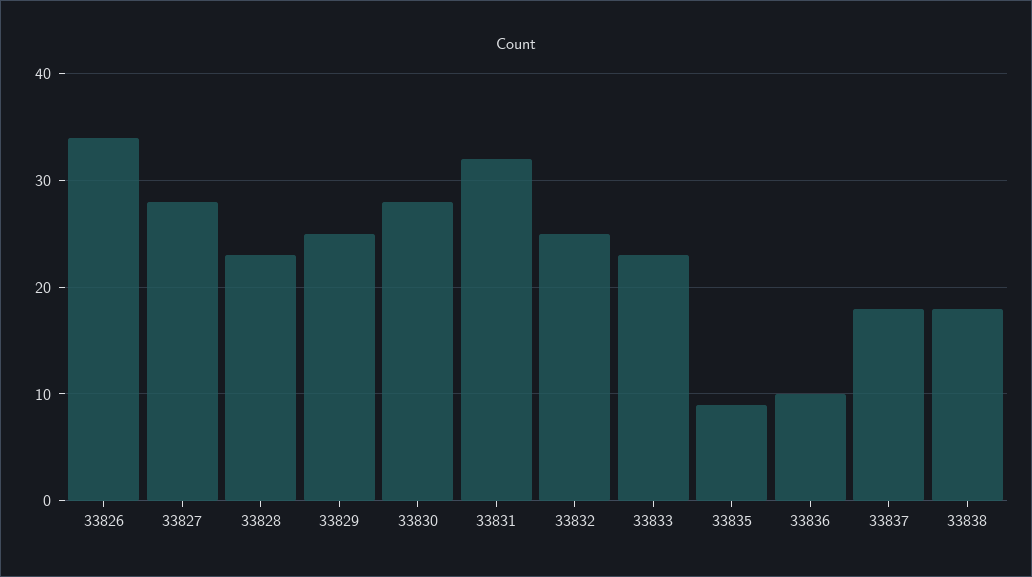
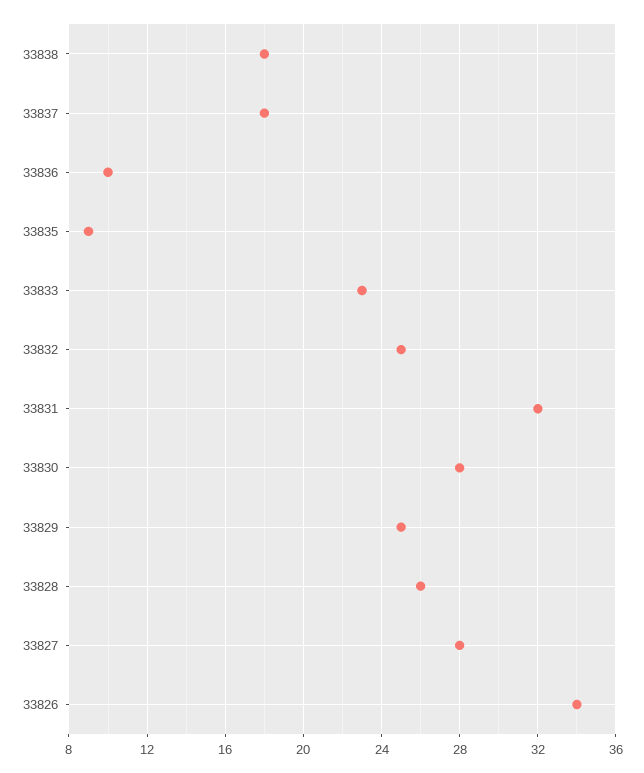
  {
    "33826": 34,
    "33827": 28,
-   "33828": 23,
+   "33828": 26,
    "33829": 25,
    "33830": 28,
    "33831": 32,
    "33832": 25,
    "33833": 23,
    "33835": 9,
    "33836": 10,
    "33837": 18,
    "33838": 18
  }

